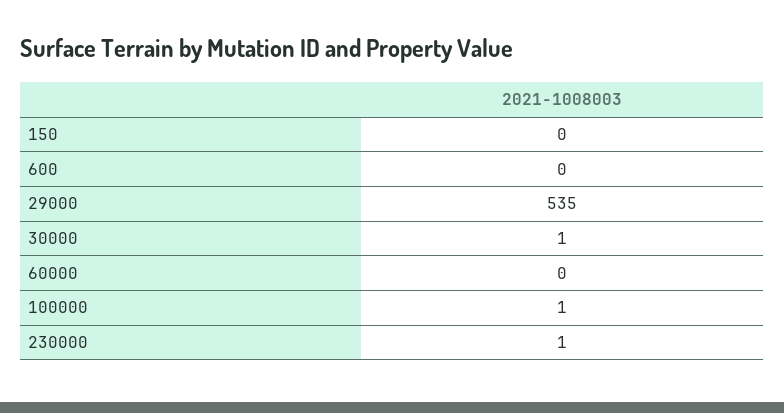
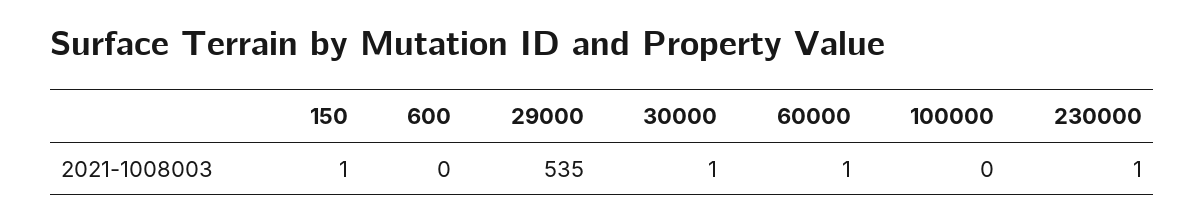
  {
-   "150": 0,
+   "150": 1,
    "600": 0,
    "29000": 535,
    "30000": 1,
-   "60000": 0,
+   "60000": 1,
-   "100000": 1,
+   "100000": 0,
    "230000": 1
  }

